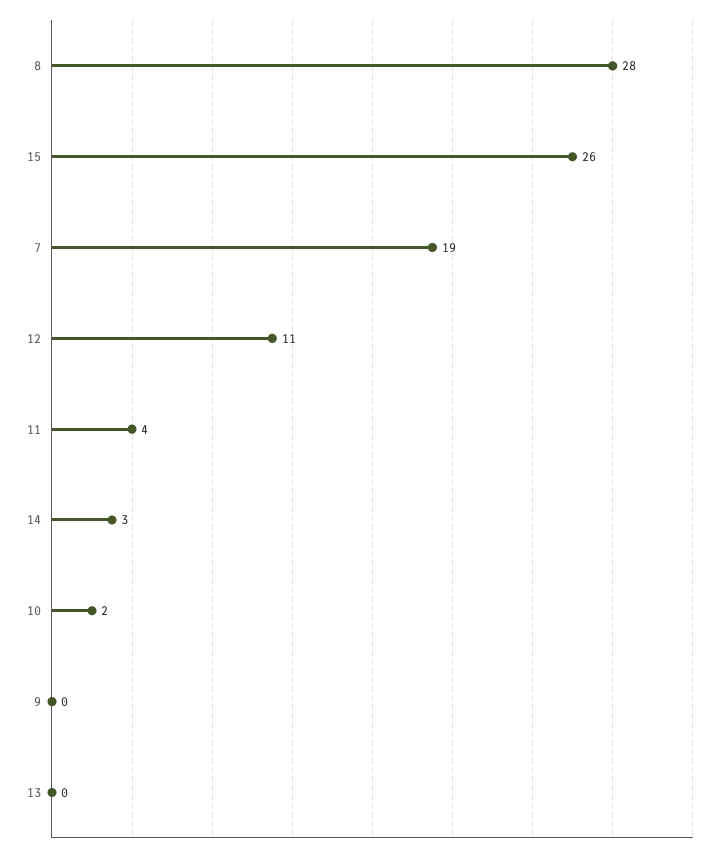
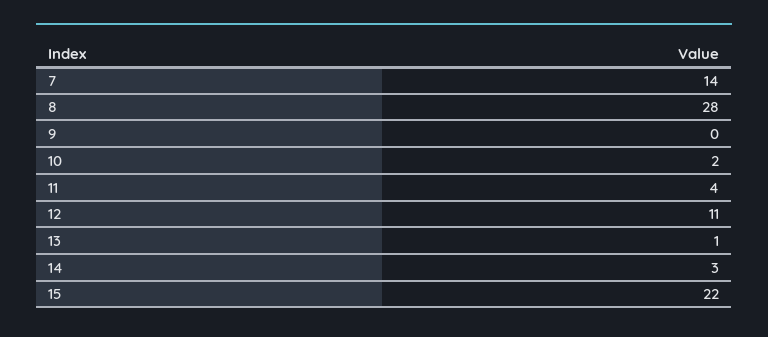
  {
    "8": 28,
-   "15": 26,
+   "15": 22,
-   "7": 19,
+   "7": 14,
    "12": 11,
    "11": 4,
    "14": 3,
    "10": 2,
    "9": 0,
-   "13": 0
+   "13": 1
  }

